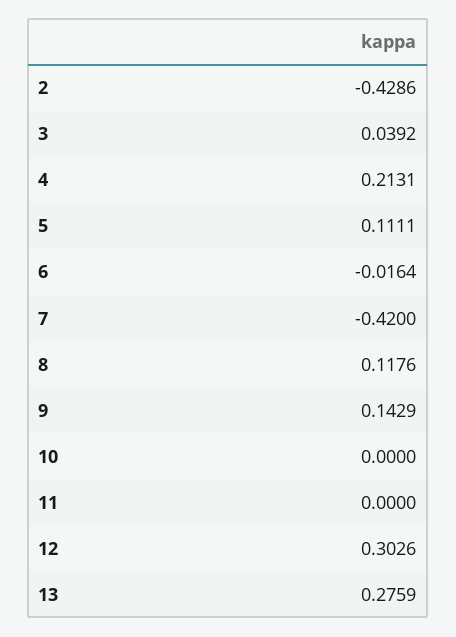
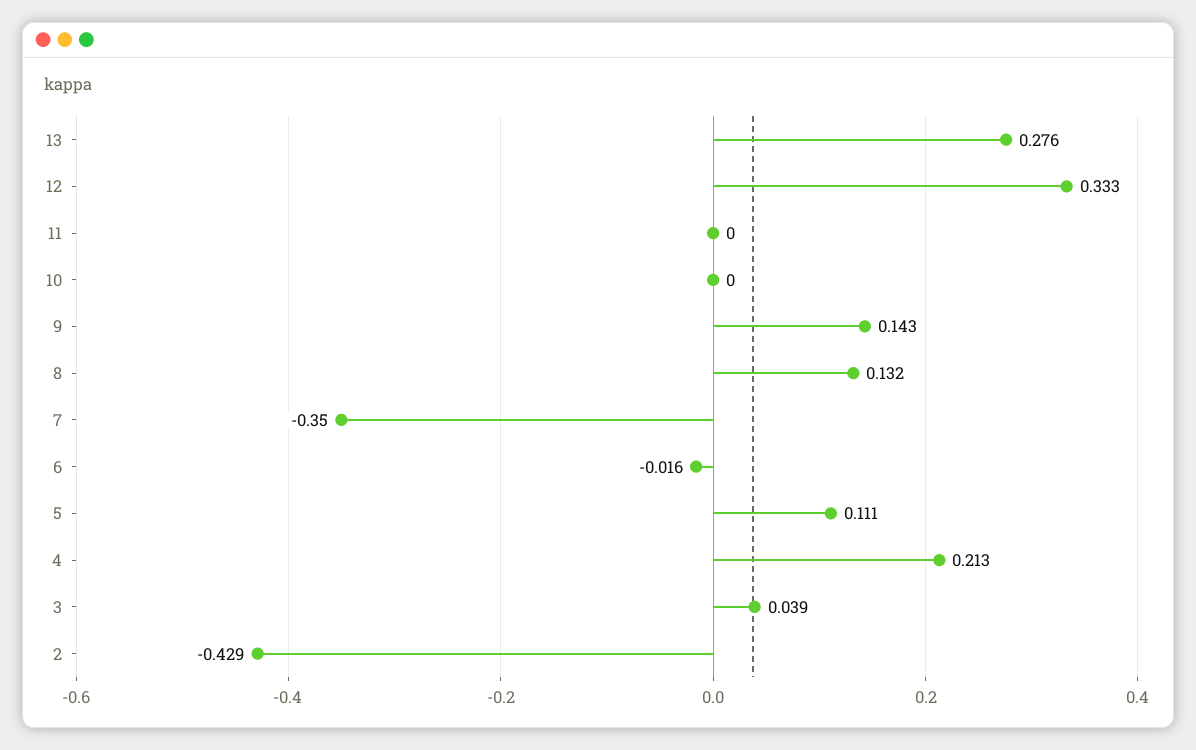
  {
    "2": -0.4286,
    "3": 0.0392,
    "4": 0.2131,
    "5": 0.1111,
    "6": -0.0164,
-   "7": -0.42,
+   "7": -0.35,
-   "8": 0.1176,
+   "8": 0.132,
    "9": 0.1429,
    "10": 0,
    "11": 0,
-   "12": 0.3026,
+   "12": 0.333,
    "13": 0.2759
  }

